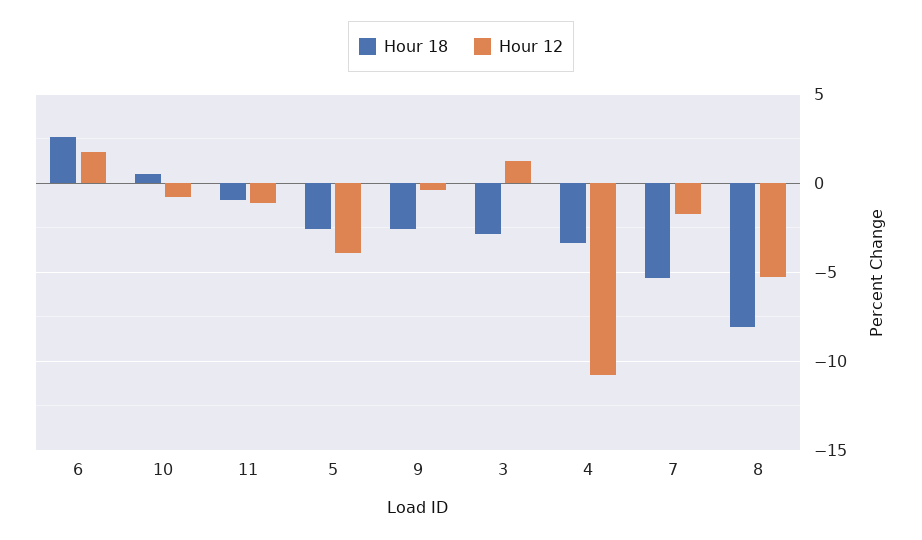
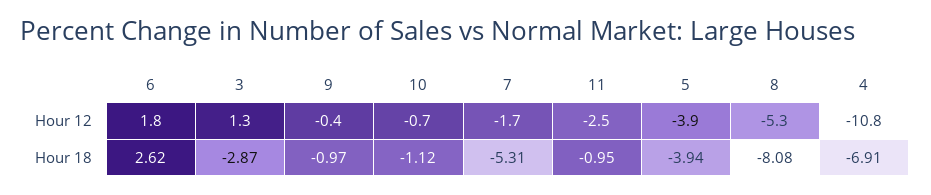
  {
    "Hour 18": {
      "6": 2.62,
-     "10": 0.5,
+     "10": -1.12,
      "11": -0.95,
-     "5": -2.5,
+     "5": -3.94,
-     "9": -2.5,
+     "9": -0.97,
      "3": -2.87,
-     "4": -3.5,
+     "4": -6.91,
      "7": -5.31,
      "8": -8.08
    },
    "Hour 12": {
      "6": 1.8,
      "10": -0.7,
-     "11": -1,
+     "11": -2.5,
      "5": -3.9,
      "9": -0.4,
      "3": 1.3,
      "4": -10.8,
      "7": -1.7,
      "8": -5.3
    }
  }

